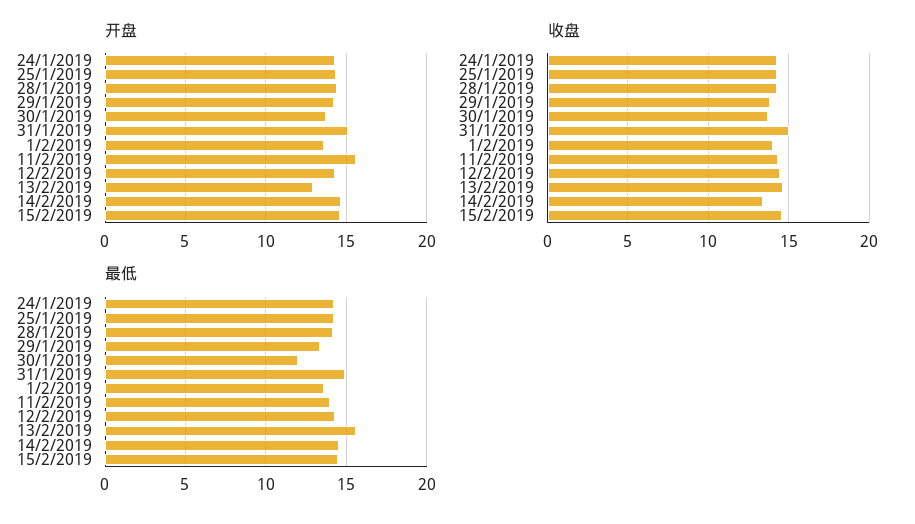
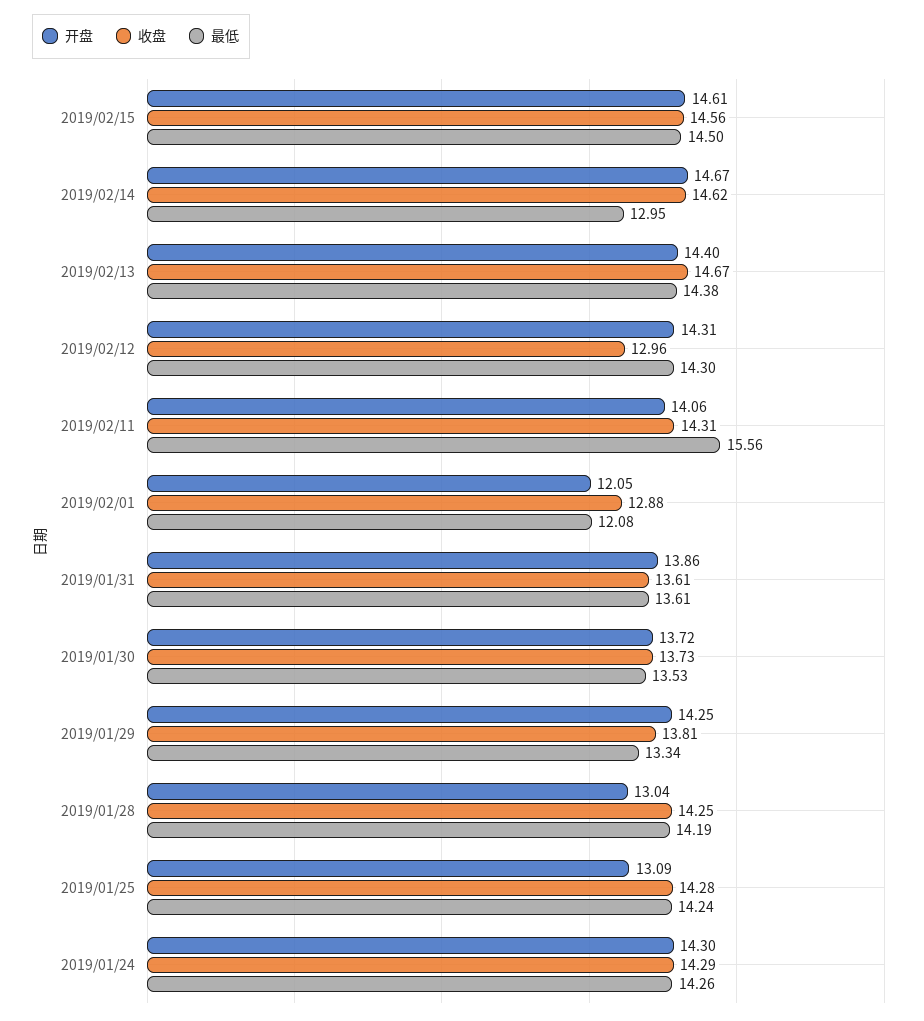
  {
    "开盘": {
      "24/1/2019": 14.3,
-     "25/1/2019": 14.5,
+     "25/1/2019": 13.09,
-     "28/1/2019": 14.5,
+     "28/1/2019": 13.04,
      "29/1/2019": 14.25,
      "30/1/2019": 13.72,
-     "31/1/2019": 15,
+     "31/1/2019": 13.86,
-     "1/2/2019": 13.5,
+     "1/2/2019": 12.05,
-     "11/2/2019": 15.5,
+     "11/2/2019": 14.06,
      "12/2/2019": 14.31,
-     "13/2/2019": 13,
+     "13/2/2019": 14.4,
      "14/2/2019": 14.67,
      "15/2/2019": 14.61
    },
    "收盘": {
      "24/1/2019": 14.29,
      "25/1/2019": 14.28,
      "28/1/2019": 14.25,
      "29/1/2019": 13.81,
      "30/1/2019": 13.73,
-     "31/1/2019": 15,
+     "31/1/2019": 13.61,
-     "1/2/2019": 14,
+     "1/2/2019": 12.88,
      "11/2/2019": 14.31,
-     "12/2/2019": 14.5,
+     "12/2/2019": 12.96,
      "13/2/2019": 14.67,
-     "14/2/2019": 13.5,
+     "14/2/2019": 14.62,
      "15/2/2019": 14.56
    },
    "最低": {
      "24/1/2019": 14.26,
      "25/1/2019": 14.24,
      "28/1/2019": 14.19,
      "29/1/2019": 13.34,
-     "30/1/2019": 12,
+     "30/1/2019": 13.53,
-     "31/1/2019": 15,
+     "31/1/2019": 13.61,
-     "1/2/2019": 13.5,
+     "1/2/2019": 12.08,
-     "11/2/2019": 14,
+     "11/2/2019": 15.56,
      "12/2/2019": 14.3,
-     "13/2/2019": 15.5,
+     "13/2/2019": 14.38,
-     "14/2/2019": 14.5,
+     "14/2/2019": 12.95,
      "15/2/2019": 14.5
    }
  }

